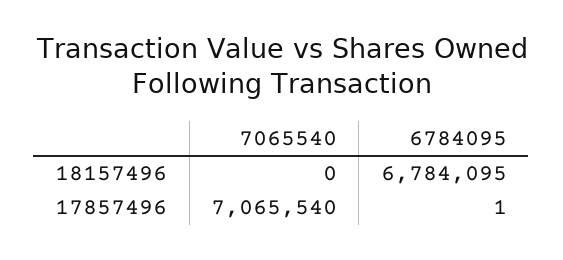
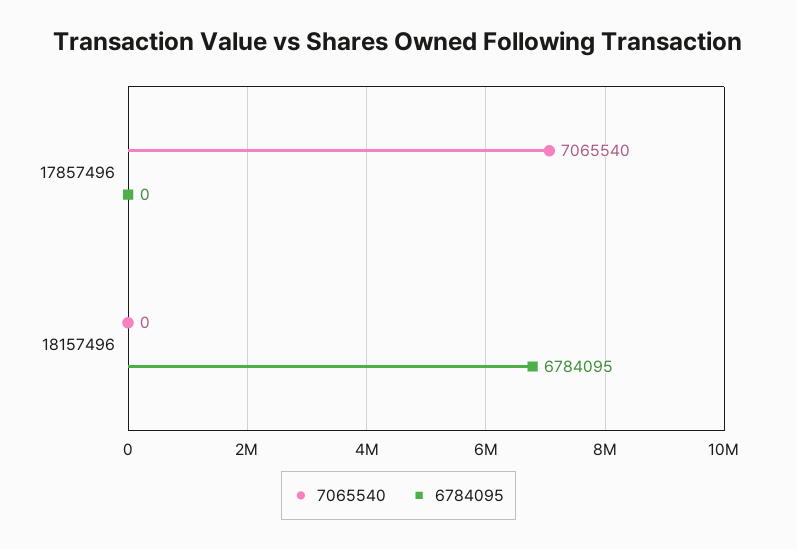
  {
    "7065540": {
      "18157496": 0,
      "17857496": 7065540
    },
    "6784095": {
      "18157496": 6784095,
-     "17857496": 1
+     "17857496": 0
    }
  }

